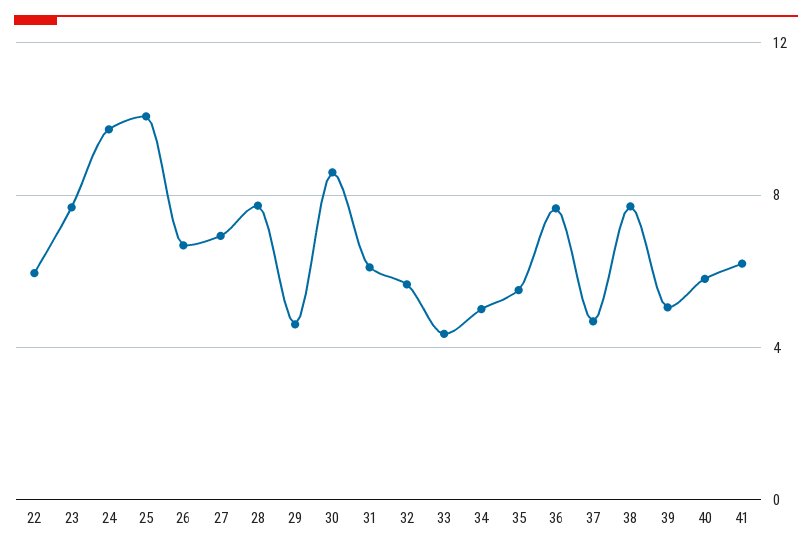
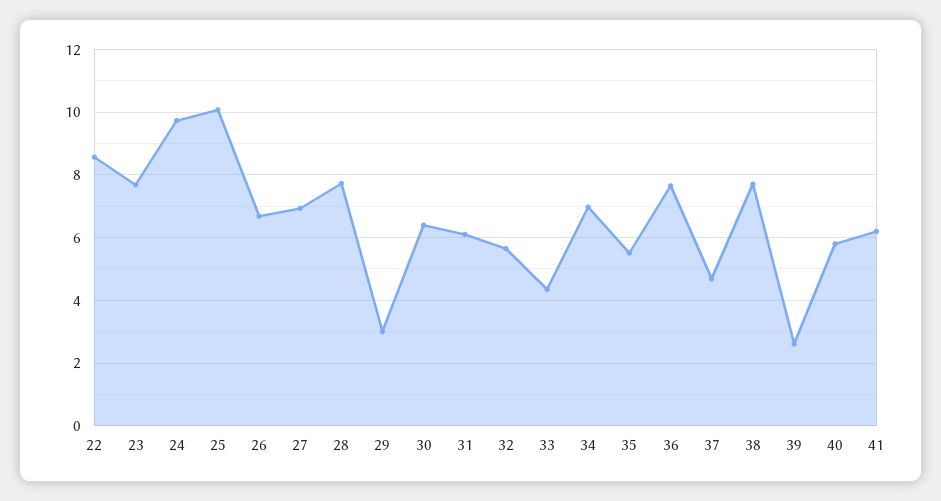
  {
-   "22": 6,
+   "22": 8.6,
    "23": 7.6,
    "24": 9.8,
    "25": 10,
    "26": 6.6,
    "27": 7,
    "28": 7.8,
-   "29": 4.5,
+   "29": 3,
-   "30": 8.5,
+   "30": 6.4,
    "31": 6.2,
    "32": 5.6,
    "33": 4.4,
-   "34": 5,
+   "34": 7,
    "35": 5.6,
    "36": 7.6,
    "37": 4.6,
    "38": 7.8,
-   "39": 5,
+   "39": 2.6,
    "40": 5.8,
    "41": 6.2
  }

